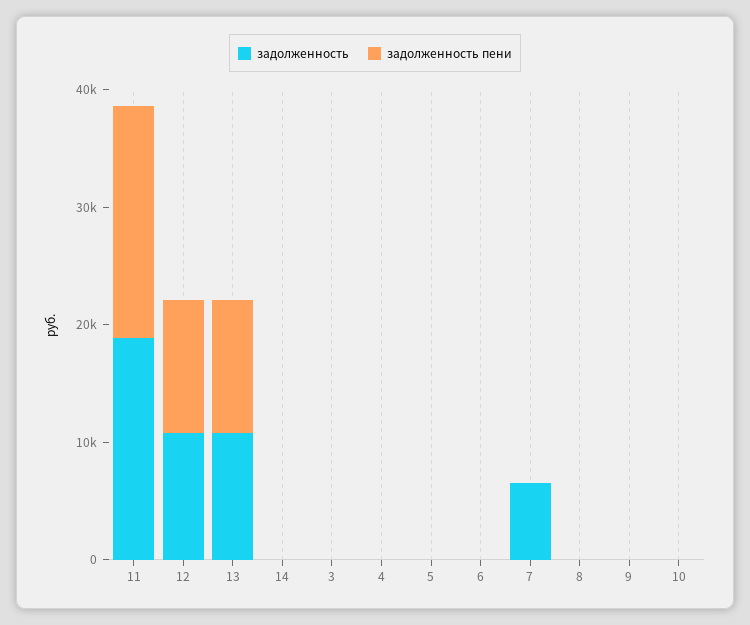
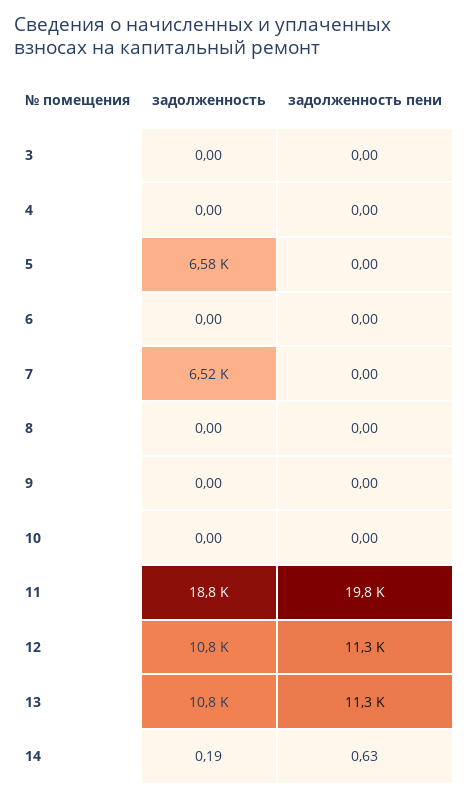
  {
    "задолженность": {
      "11": 18800,
      "12": 10800,
      "13": 10800,
      "14": 0.19,
      "3": 0,
      "4": 0,
-     "5": 0,
+     "5": 6580,
      "6": 0,
      "7": 6520,
      "8": 0,
      "9": 0,
      "10": 0
    },
    "задолженность пени": {
      "11": 19800,
      "12": 11300,
      "13": 11300,
      "14": 0.63,
      "3": 0,
      "4": 0,
      "5": 0,
      "6": 0,
      "7": 0,
      "8": 0,
      "9": 0,
      "10": 0
    }
  }

